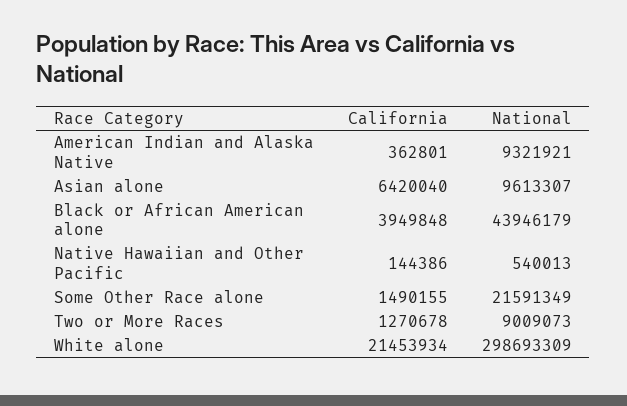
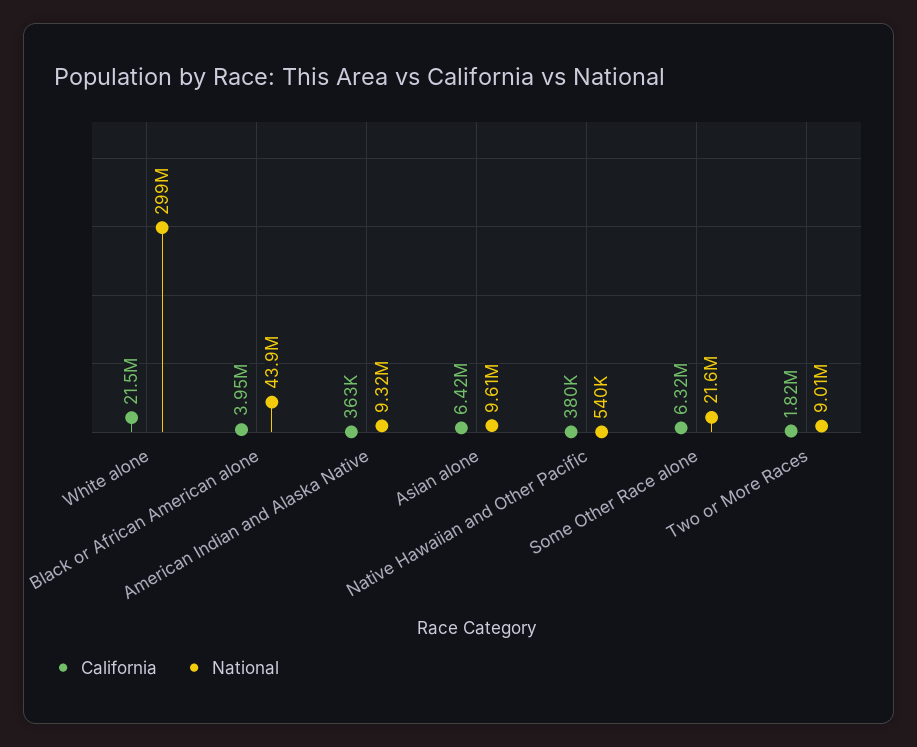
  {
    "California": {
      "American Indian and Alaska Native": 362801,
      "Asian alone": 6420040,
      "Black or African American alone": 3949848,
-     "Native Hawaiian and Other Pacific": 144386,
+     "Native Hawaiian and Other Pacific": 380000,
-     "Some Other Race alone": 1490155,
+     "Some Other Race alone": 6320000,
-     "Two or More Races": 1270678,
+     "Two or More Races": 1820000,
      "White alone": 21453934
    },
    "National": {
      "American Indian and Alaska Native": 9321921,
      "Asian alone": 9613307,
      "Black or African American alone": 43946179,
      "Native Hawaiian and Other Pacific": 540013,
      "Some Other Race alone": 21591349,
      "Two or More Races": 9009073,
      "White alone": 298693309
    }
  }

